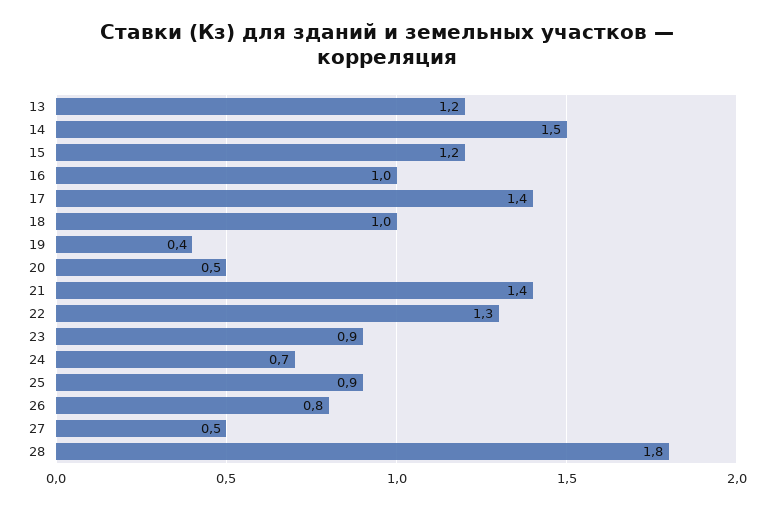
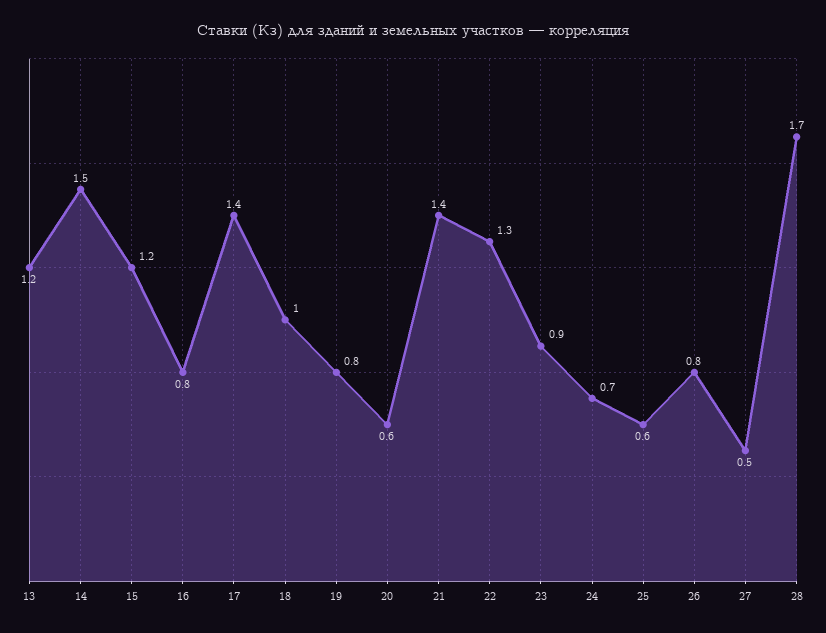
  {
    "13": 1.2,
    "14": 1.5,
    "15": 1.2,
-   "16": 1,
+   "16": 0.8,
    "17": 1.4,
    "18": 1,
-   "19": 0.4,
+   "19": 0.8,
-   "20": 0.5,
+   "20": 0.6,
    "21": 1.4,
    "22": 1.3,
    "23": 0.9,
    "24": 0.7,
-   "25": 0.9,
+   "25": 0.6,
    "26": 0.8,
    "27": 0.5,
-   "28": 1.8
+   "28": 1.7
  }

